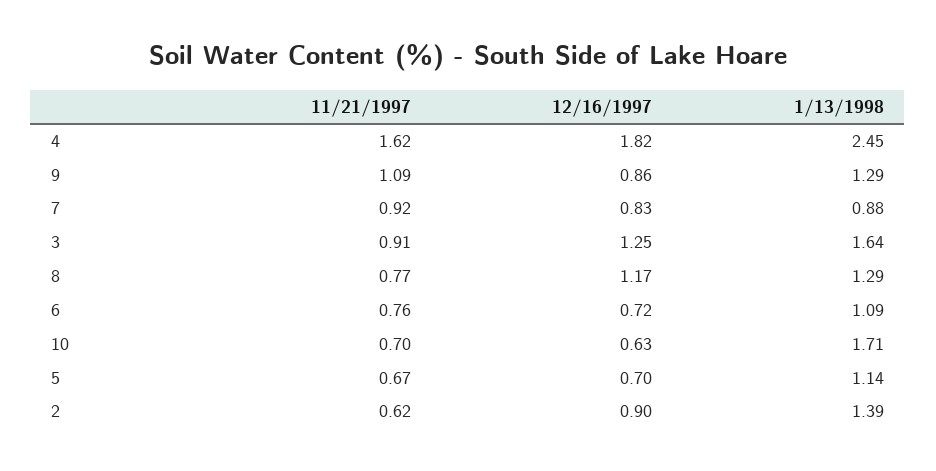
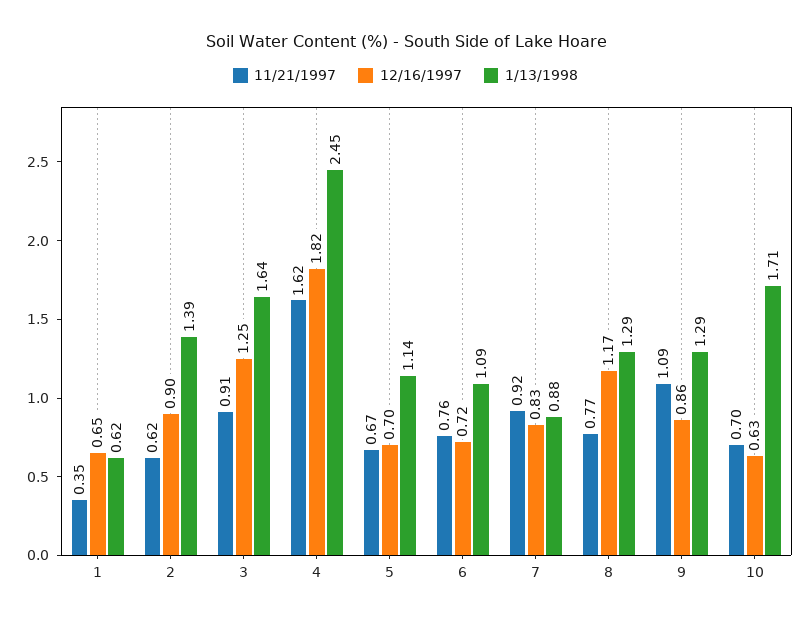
  {
    "11/21/1997": {
      "4": 1.62,
      "9": 1.09,
      "7": 0.92,
      "3": 0.91,
      "8": 0.77,
      "6": 0.76,
      "10": 0.7,
      "5": 0.67,
-     "2": 0.62
+     "2": 0.62,
+     "1": 0.35
    },
    "12/16/1997": {
      "4": 1.82,
      "9": 0.86,
      "7": 0.83,
      "3": 1.25,
      "8": 1.17,
      "6": 0.72,
      "10": 0.63,
      "5": 0.7,
-     "2": 0.9
+     "2": 0.9,
+     "1": 0.65
    },
    "1/13/1998": {
      "4": 2.45,
      "9": 1.29,
      "7": 0.88,
      "3": 1.64,
      "8": 1.29,
      "6": 1.09,
      "10": 1.71,
      "5": 1.14,
-     "2": 1.39
+     "2": 1.39,
+     "1": 0.62
    }
  }

